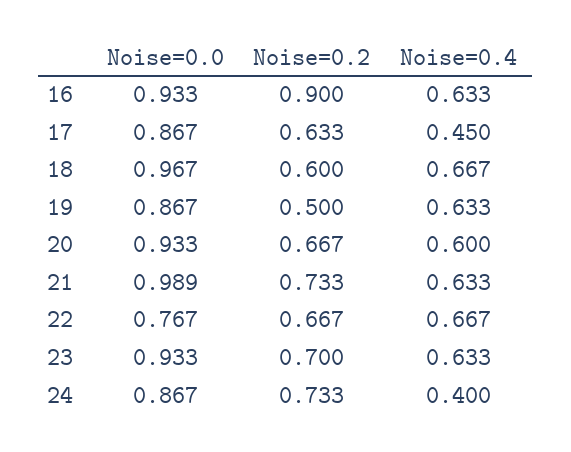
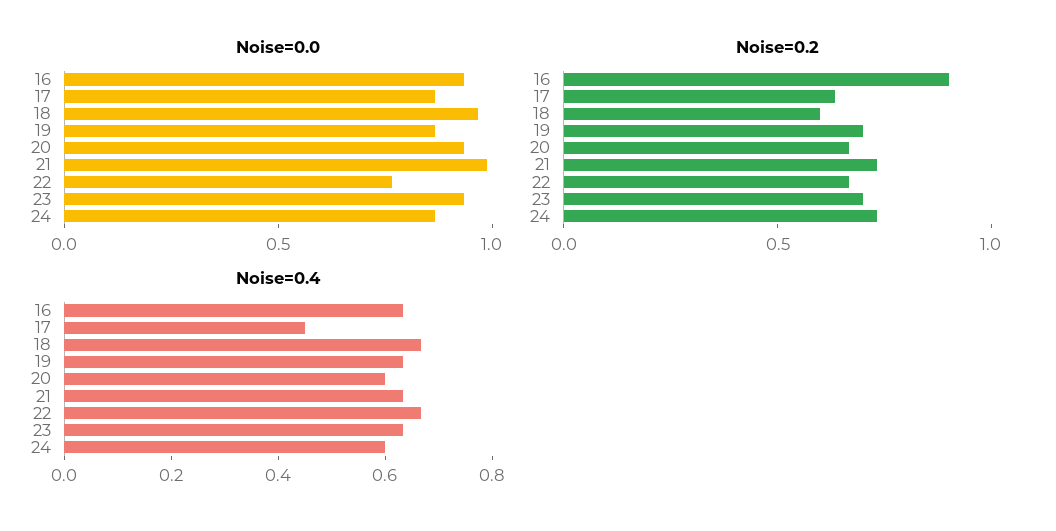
  {
    "Noise=0.0": {
      "16": 0.933,
      "17": 0.867,
      "18": 0.967,
      "19": 0.867,
      "20": 0.933,
      "21": 0.989,
      "22": 0.767,
      "23": 0.933,
      "24": 0.867
    },
    "Noise=0.2": {
      "16": 0.9,
      "17": 0.633,
      "18": 0.6,
-     "19": 0.5,
+     "19": 0.7,
      "20": 0.667,
      "21": 0.733,
      "22": 0.667,
      "23": 0.7,
      "24": 0.733
    },
    "Noise=0.4": {
      "16": 0.633,
      "17": 0.45,
      "18": 0.667,
      "19": 0.633,
      "20": 0.6,
      "21": 0.633,
      "22": 0.667,
      "23": 0.633,
-     "24": 0.4
+     "24": 0.6
    }
  }

